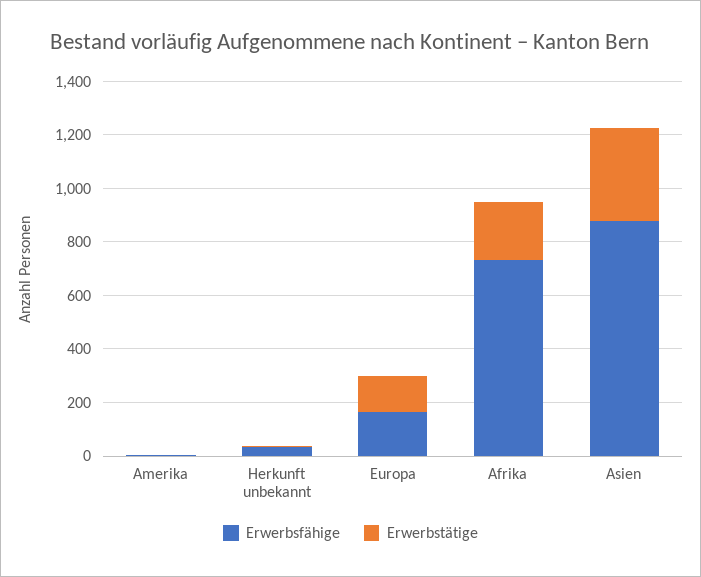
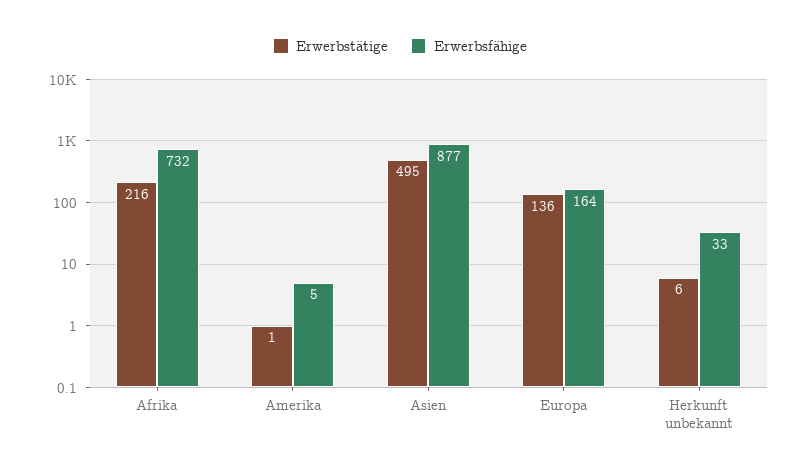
  {
    "Erwerbsfähige": {
      "Amerika": 5,
      "Herkunft unbekannt": 33,
      "Europa": 164,
      "Afrika": 732,
      "Asien": 877
    },
    "Erwerbstätige": {
      "Amerika": 1,
      "Herkunft unbekannt": 6,
      "Europa": 136,
      "Afrika": 216,
-     "Asien": 350
+     "Asien": 495
    }
  }

